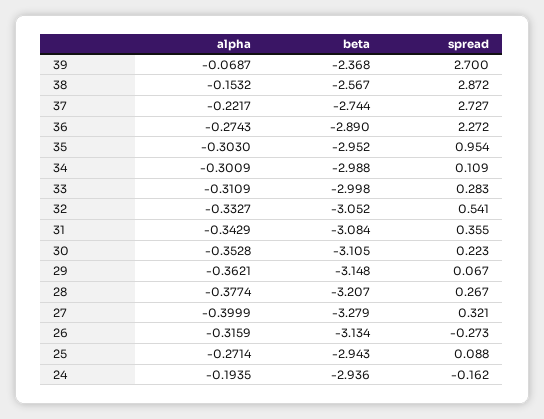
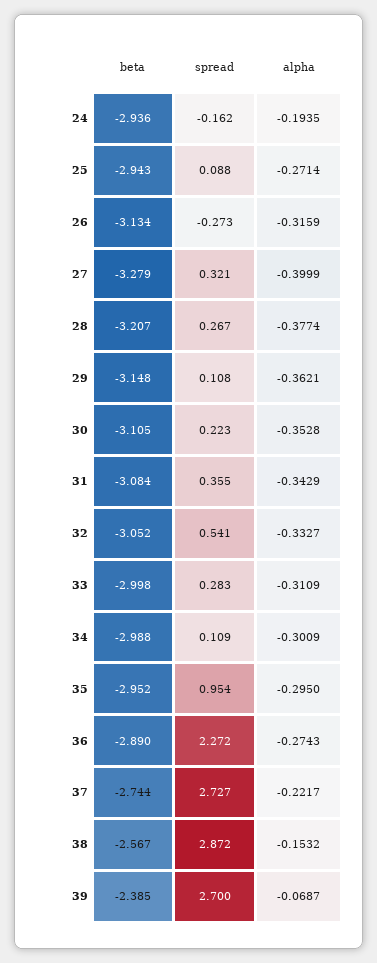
  {
    "alpha": {
      "39": -0.0687,
      "38": -0.1532,
      "37": -0.2217,
      "36": -0.2743,
-     "35": -0.303,
+     "35": -0.295,
      "34": -0.3009,
      "33": -0.3109,
      "32": -0.3327,
      "31": -0.3429,
      "30": -0.3528,
      "29": -0.3621,
      "28": -0.3774,
      "27": -0.3999,
      "26": -0.3159,
      "25": -0.2714,
      "24": -0.1935
    },
    "beta": {
-     "39": -2.368,
+     "39": -2.385,
      "38": -2.567,
      "37": -2.744,
      "36": -2.89,
      "35": -2.952,
      "34": -2.988,
      "33": -2.998,
      "32": -3.052,
      "31": -3.084,
      "30": -3.105,
      "29": -3.148,
      "28": -3.207,
      "27": -3.279,
      "26": -3.134,
      "25": -2.943,
      "24": -2.936
    },
    "spread": {
      "39": 2.7,
      "38": 2.872,
      "37": 2.727,
      "36": 2.272,
      "35": 0.954,
      "34": 0.109,
      "33": 0.283,
      "32": 0.541,
      "31": 0.355,
      "30": 0.223,
-     "29": 0.067,
+     "29": 0.108,
      "28": 0.267,
      "27": 0.321,
      "26": -0.273,
      "25": 0.088,
      "24": -0.162
    }
  }

